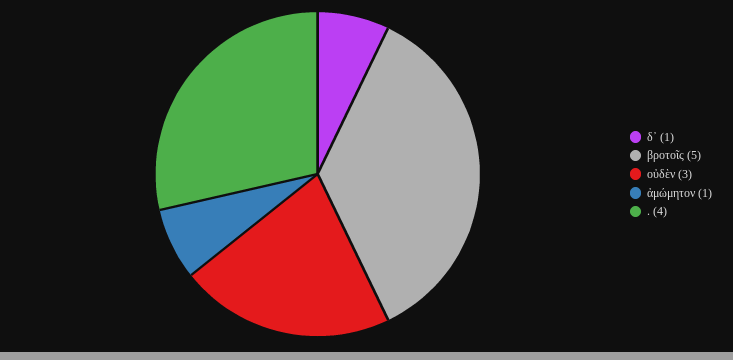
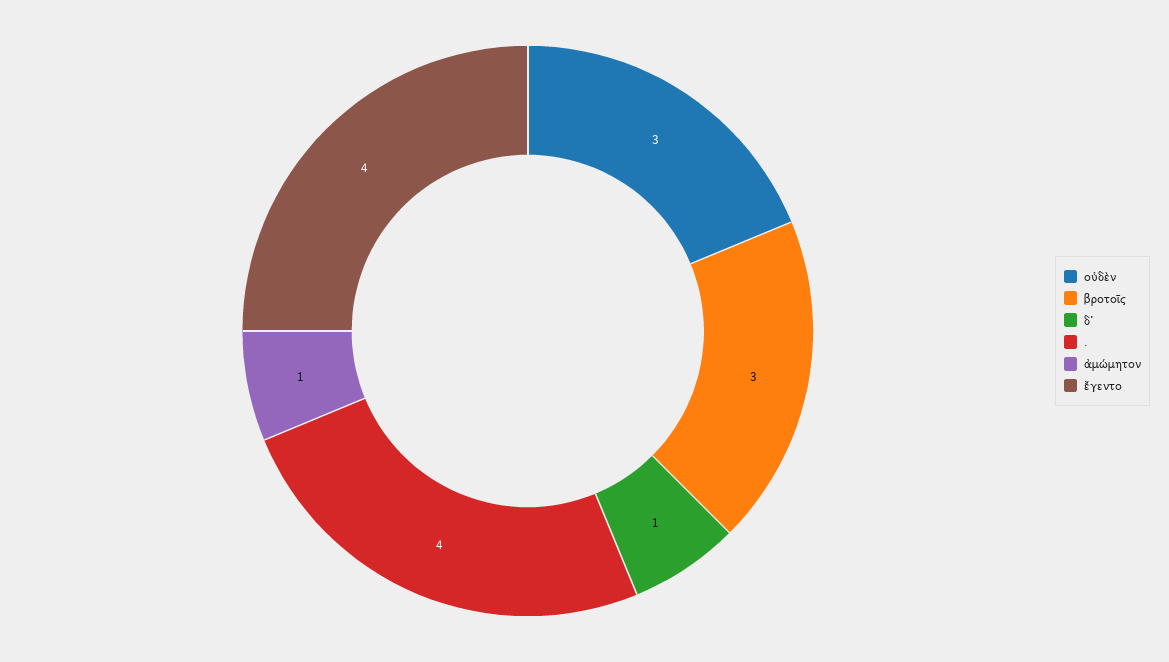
  {
    "δ᾽": 1,
-   "βροτοῖς": 5,
+   "βροτοῖς": 3,
    "οὐδὲν": 3,
    "ἀμώμητον": 1,
-   ".": 4
+   ".": 4,
+   "ἔγεντο": 4
  }

